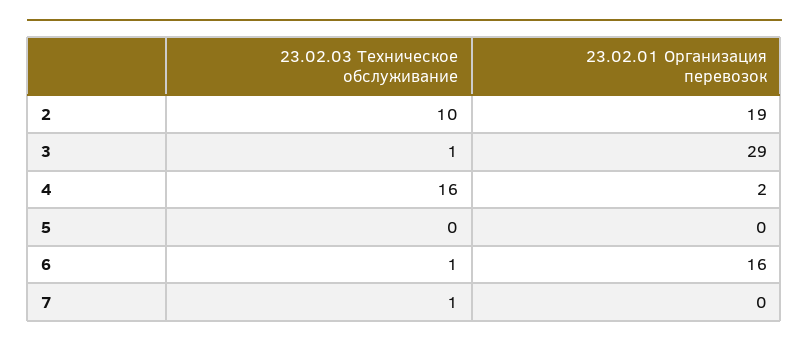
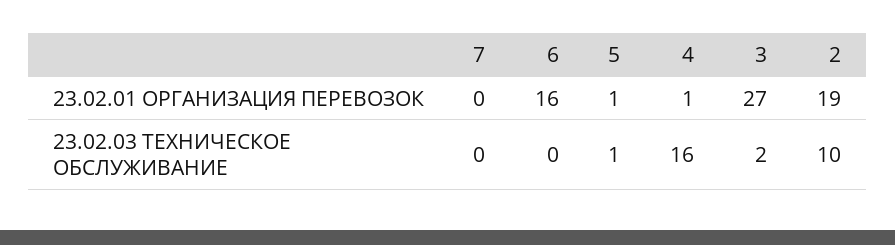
  {
    "23.02.03 Техническое обслуживание": {
      "2": 10,
-     "3": 1,
+     "3": 2,
      "4": 16,
-     "5": 0,
+     "5": 1,
-     "6": 1,
+     "6": 0,
-     "7": 1
+     "7": 0
    },
    "23.02.01 Организация перевозок": {
      "2": 19,
-     "3": 29,
+     "3": 27,
-     "4": 2,
+     "4": 1,
-     "5": 0,
+     "5": 1,
      "6": 16,
      "7": 0
    }
  }

